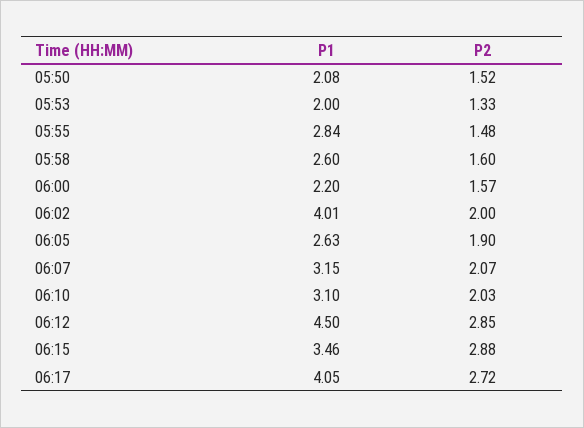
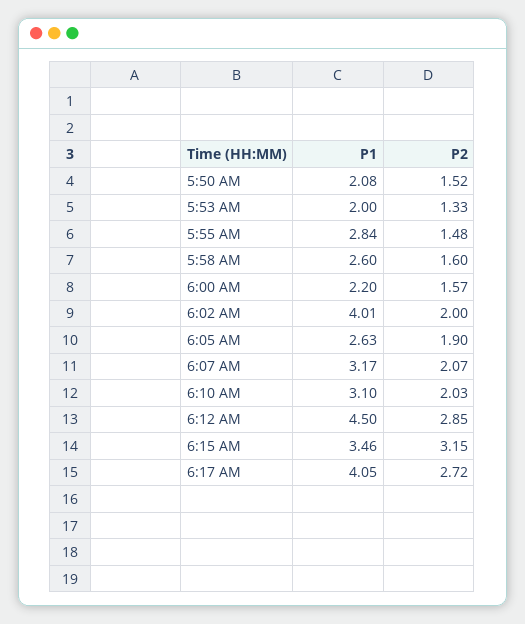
  {
    "P1": {
      "05:50": 2.08,
      "05:53": 2,
      "05:55": 2.84,
      "05:58": 2.6,
      "06:00": 2.2,
      "06:02": 4.01,
      "06:05": 2.63,
-     "06:07": 3.15,
+     "06:07": 3.17,
      "06:10": 3.1,
      "06:12": 4.5,
      "06:15": 3.46,
      "06:17": 4.05
    },
    "P2": {
      "05:50": 1.52,
      "05:53": 1.33,
      "05:55": 1.48,
      "05:58": 1.6,
      "06:00": 1.57,
      "06:02": 2,
      "06:05": 1.9,
      "06:07": 2.07,
      "06:10": 2.03,
      "06:12": 2.85,
-     "06:15": 2.88,
+     "06:15": 3.15,
      "06:17": 2.72
    }
  }

